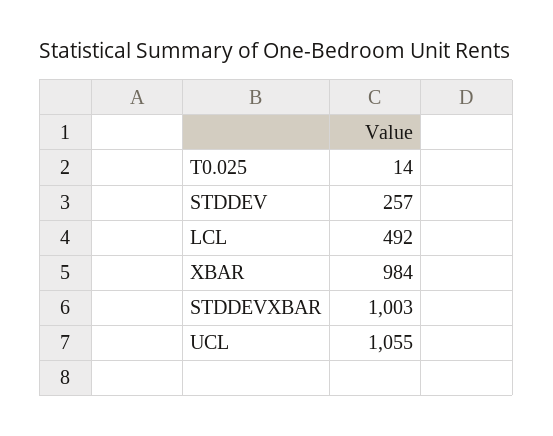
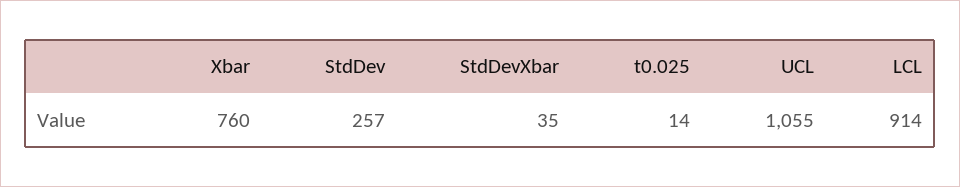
  {
    "T0.025": 14,
    "STDDEV": 257,
-   "LCL": 492,
+   "LCL": 914,
-   "XBAR": 984,
+   "XBAR": 760,
-   "STDDEVXBAR": 1003,
+   "STDDEVXBAR": 35,
    "UCL": 1055
  }

